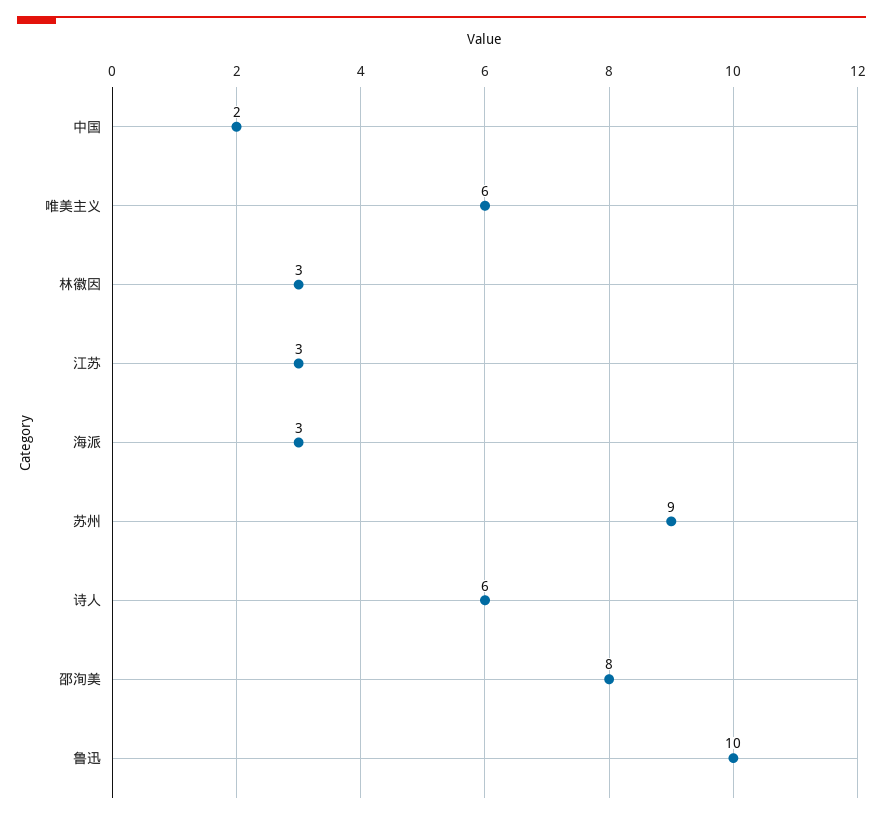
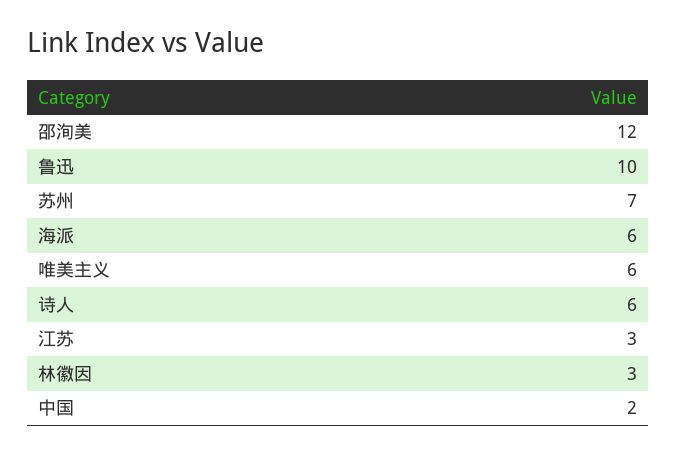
  {
    "中国": 2,
    "唯美主义": 6,
    "林徽因": 3,
    "江苏": 3,
-   "海派": 3,
+   "海派": 6,
-   "苏州": 9,
+   "苏州": 7,
    "诗人": 6,
-   "邵洵美": 8,
+   "邵洵美": 12,
    "鲁迅": 10
  }

